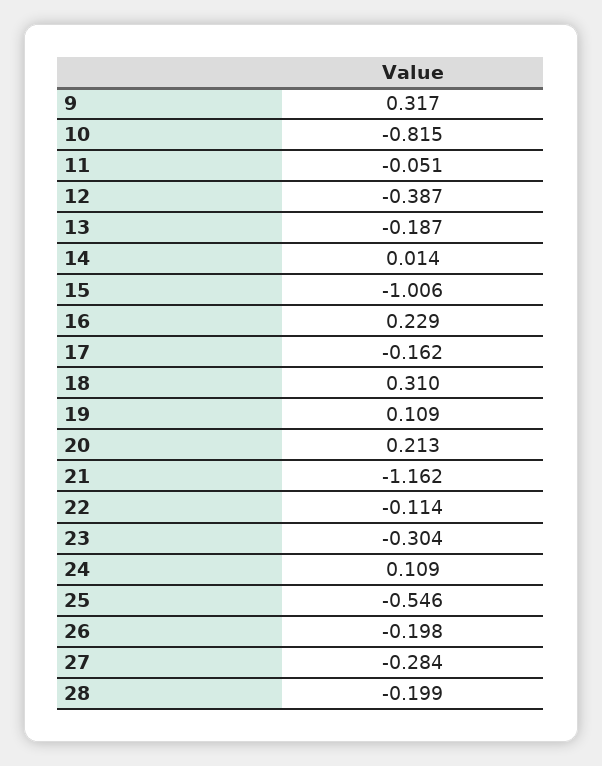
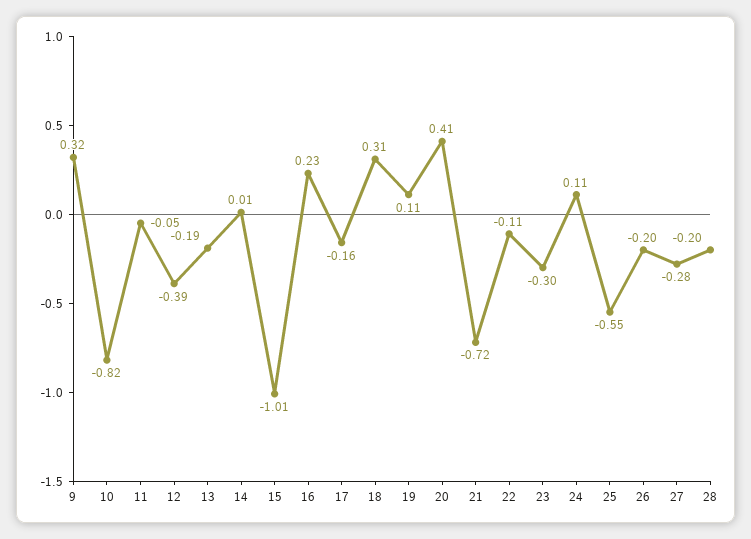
  {
    "9": 0.317,
    "10": -0.815,
    "11": -0.051,
    "12": -0.387,
    "13": -0.187,
    "14": 0.014,
    "15": -1.006,
    "16": 0.229,
    "17": -0.162,
    "18": 0.31,
    "19": 0.109,
-   "20": 0.213,
+   "20": 0.41,
-   "21": -1.162,
+   "21": -0.72,
    "22": -0.114,
    "23": -0.304,
    "24": 0.109,
    "25": -0.546,
    "26": -0.198,
    "27": -0.284,
    "28": -0.199
  }

